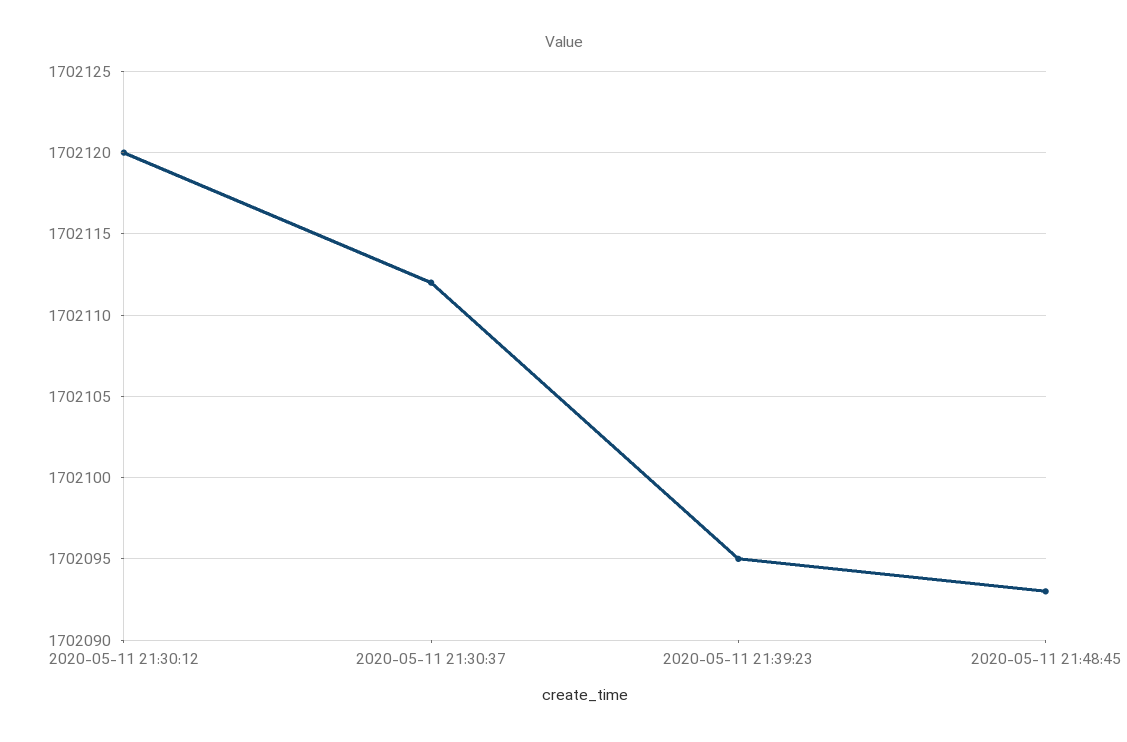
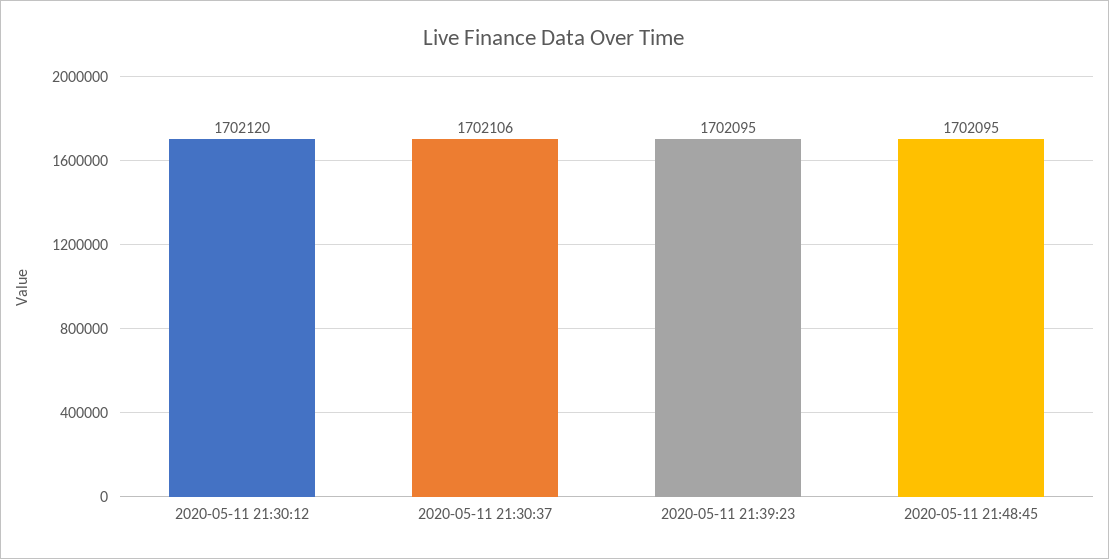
  {
    "2020-05-11 21:30:12": 1702120,
-   "2020-05-11 21:30:37": 1702112,
+   "2020-05-11 21:30:37": 1702106,
    "2020-05-11 21:39:23": 1702095,
-   "2020-05-11 21:48:45": 1702093
+   "2020-05-11 21:48:45": 1702095
  }

